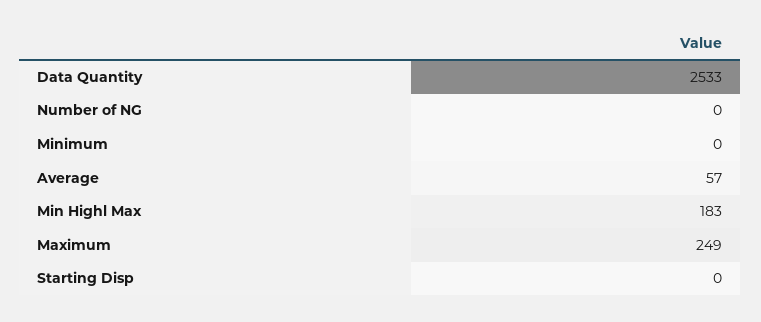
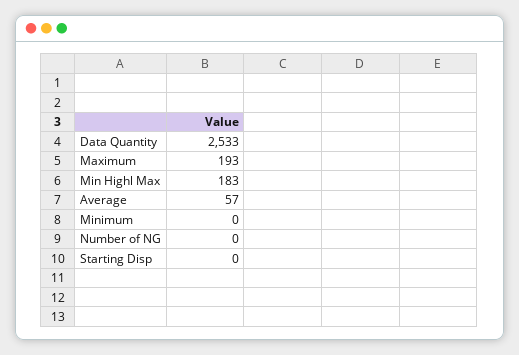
  {
    "Data Quantity": 2533,
    "Number of NG": 0,
    "Minimum": 0,
    "Average": 57,
    "Min Highl Max": 183,
-   "Maximum": 249,
+   "Maximum": 193,
    "Starting Disp": 0
  }

